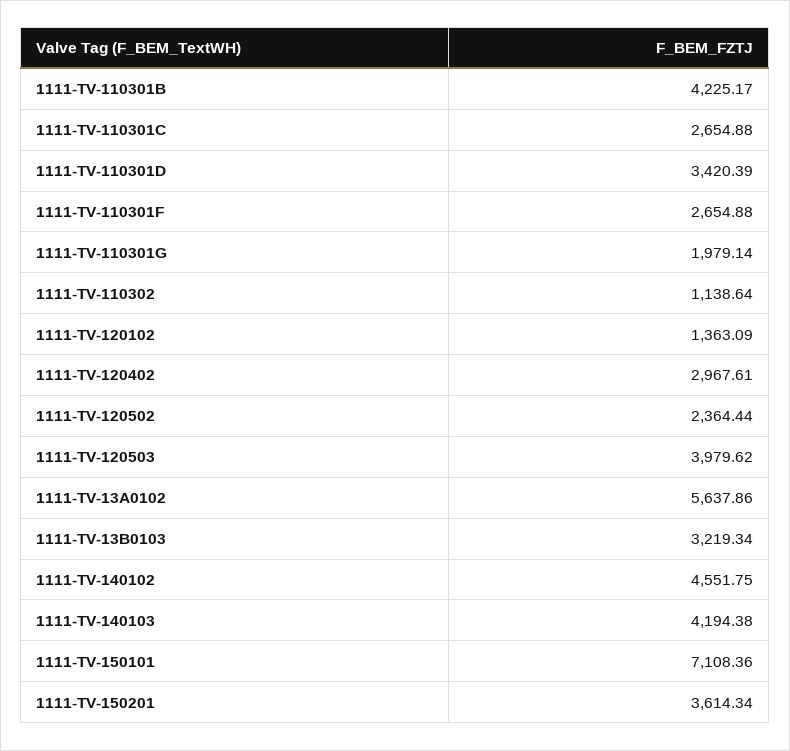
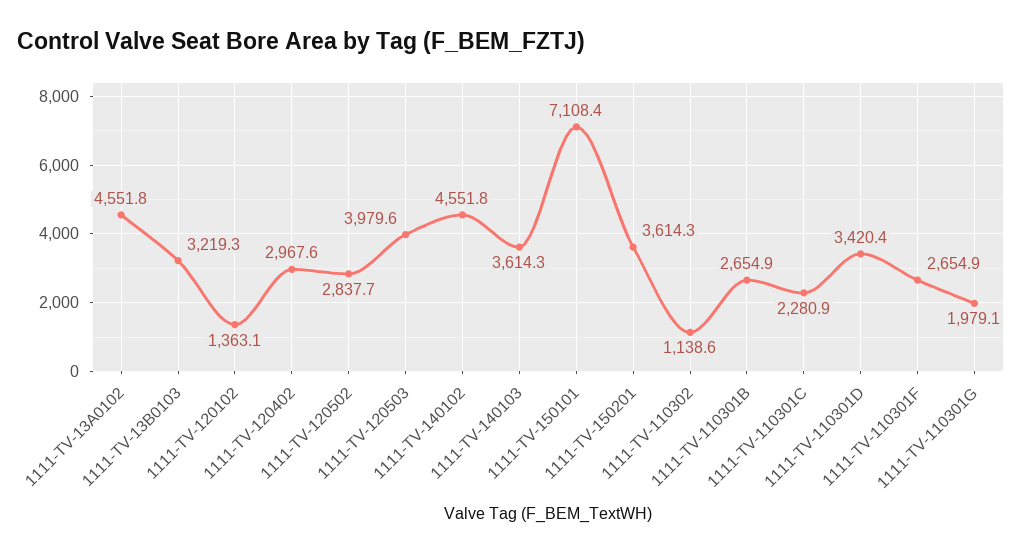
  {
-   "1111-TV-110301B": 4225.17,
+   "1111-TV-110301B": 2654.9,
-   "1111-TV-110301C": 2654.88,
+   "1111-TV-110301C": 2280.9,
    "1111-TV-110301D": 3420.39,
    "1111-TV-110301F": 2654.88,
    "1111-TV-110301G": 1979.14,
    "1111-TV-110302": 1138.64,
    "1111-TV-120102": 1363.09,
    "1111-TV-120402": 2967.61,
-   "1111-TV-120502": 2364.44,
+   "1111-TV-120502": 2837.7,
    "1111-TV-120503": 3979.62,
-   "1111-TV-13A0102": 5637.86,
+   "1111-TV-13A0102": 4551.8,
    "1111-TV-13B0103": 3219.34,
    "1111-TV-140102": 4551.75,
-   "1111-TV-140103": 4194.38,
+   "1111-TV-140103": 3614.3,
    "1111-TV-150101": 7108.36,
    "1111-TV-150201": 3614.34
  }

